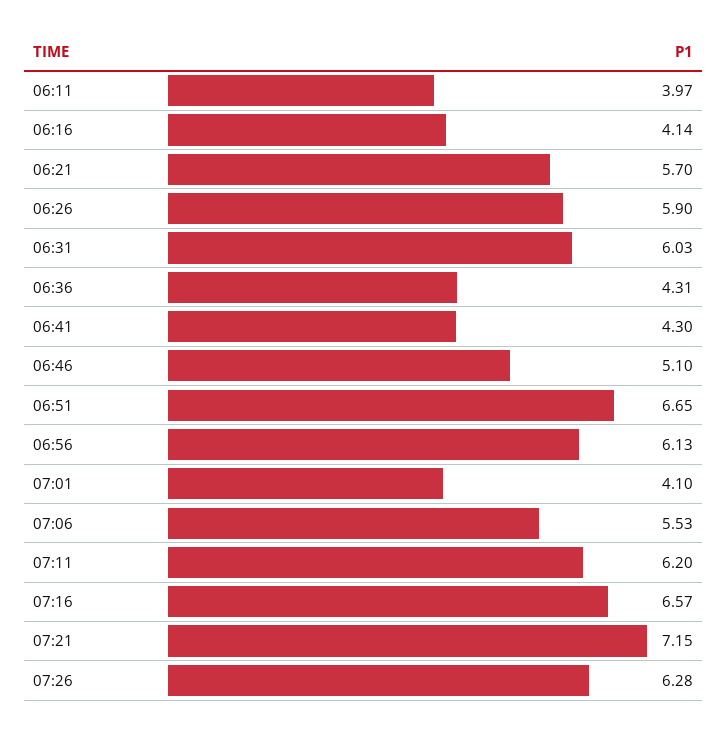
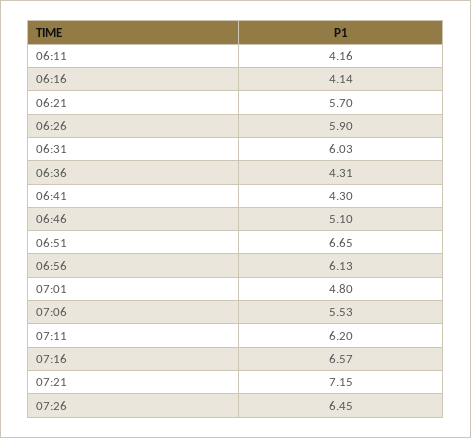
  {
-   "06:11": 3.97,
+   "06:11": 4.16,
    "06:16": 4.14,
    "06:21": 5.7,
    "06:26": 5.9,
    "06:31": 6.03,
    "06:36": 4.31,
    "06:41": 4.3,
    "06:46": 5.1,
    "06:51": 6.65,
    "06:56": 6.13,
-   "07:01": 4.1,
+   "07:01": 4.8,
    "07:06": 5.53,
    "07:11": 6.2,
    "07:16": 6.57,
    "07:21": 7.15,
-   "07:26": 6.28
+   "07:26": 6.45
  }

